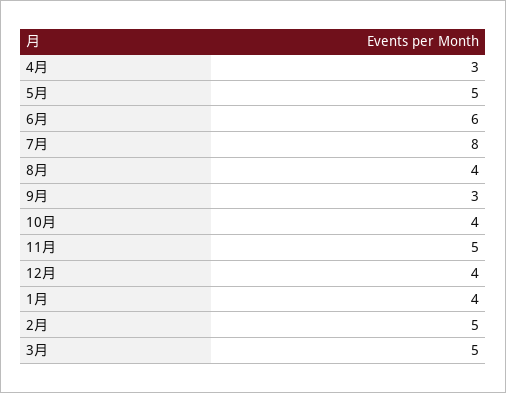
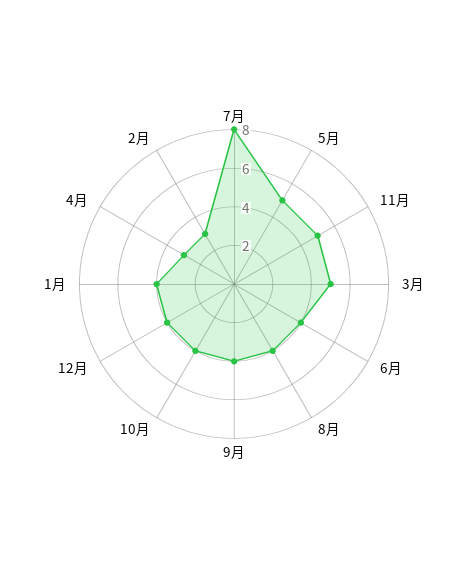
  {
    "4月": 3,
    "5月": 5,
-   "6月": 6,
+   "6月": 4,
    "7月": 8,
    "8月": 4,
-   "9月": 3,
+   "9月": 4,
    "10月": 4,
    "11月": 5,
    "12月": 4,
    "1月": 4,
-   "2月": 5,
+   "2月": 3,
    "3月": 5
  }

